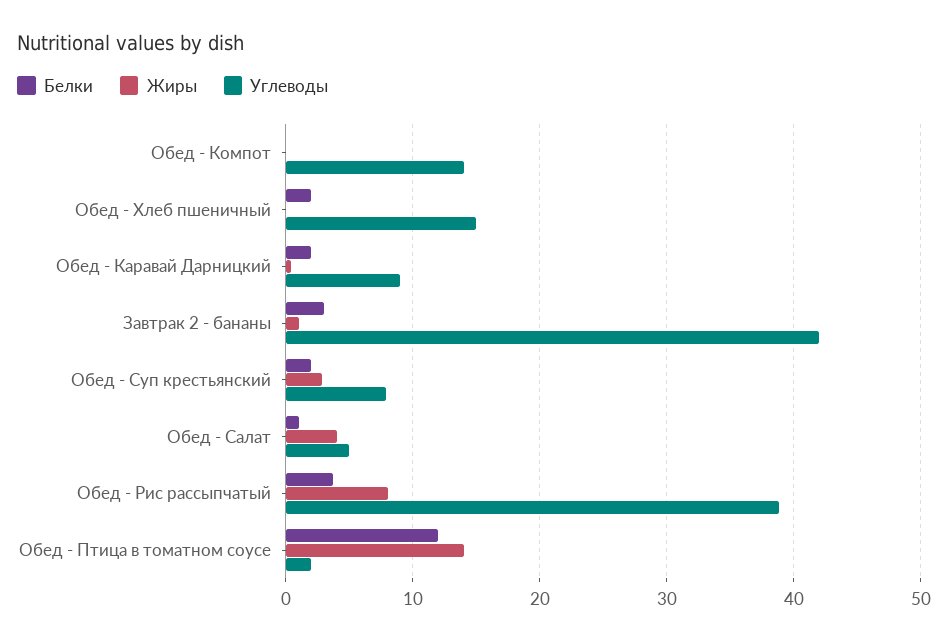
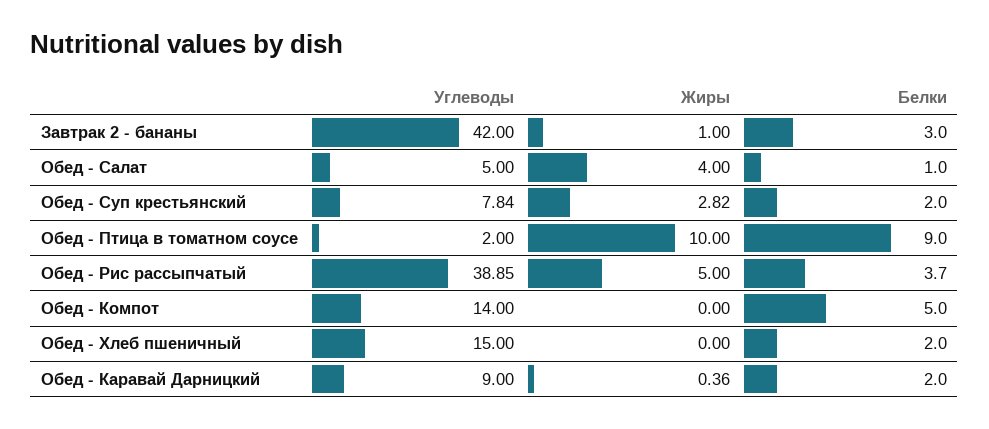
  {
    "Белки": {
-     "Обед - Компот": 0,
+     "Обед - Компот": 5,
      "Обед - Хлеб пшеничный": 2,
      "Обед - Каравай Дарницкий": 2,
      "Завтрак 2 - бананы": 3,
      "Обед - Суп крестьянский": 2,
      "Обед - Салат": 1,
      "Обед - Рис рассыпчатый": 3.7,
-     "Обед - Птица в томатном соусе": 12
+     "Обед - Птица в томатном соусе": 9
    },
    "Жиры": {
      "Обед - Компот": 0,
      "Обед - Хлеб пшеничный": 0,
      "Обед - Каравай Дарницкий": 0.36,
      "Завтрак 2 - бананы": 1,
      "Обед - Суп крестьянский": 2.82,
      "Обед - Салат": 4,
-     "Обед - Рис рассыпчатый": 8,
+     "Обед - Рис рассыпчатый": 5,
-     "Обед - Птица в томатном соусе": 14
+     "Обед - Птица в томатном соусе": 10
    },
    "Углеводы": {
      "Обед - Компот": 14,
      "Обед - Хлеб пшеничный": 15,
      "Обед - Каравай Дарницкий": 9,
      "Завтрак 2 - бананы": 42,
      "Обед - Суп крестьянский": 7.84,
      "Обед - Салат": 5,
      "Обед - Рис рассыпчатый": 38.85,
      "Обед - Птица в томатном соусе": 2
    }
  }

